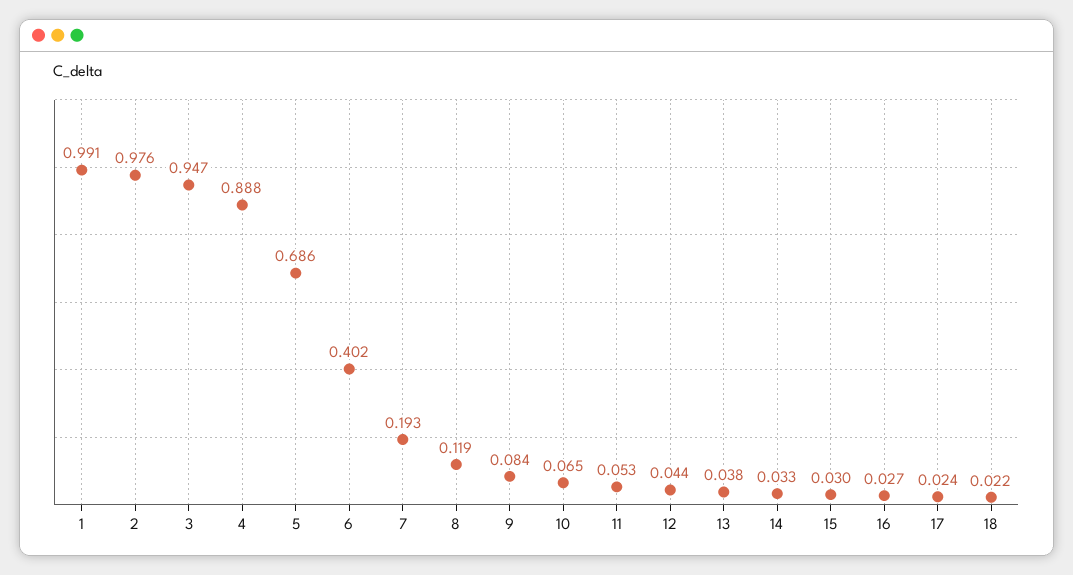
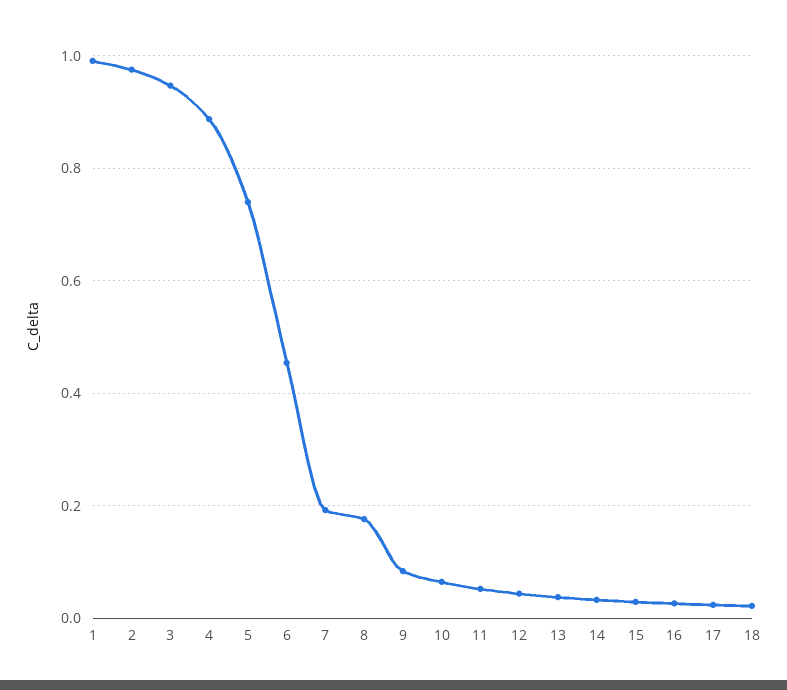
  {
    "1": 0.991,
    "2": 0.976,
    "3": 0.947,
    "4": 0.888,
-   "5": 0.686,
+   "5": 0.74,
-   "6": 0.402,
+   "6": 0.46,
    "7": 0.193,
-   "8": 0.119,
+   "8": 0.18,
    "9": 0.084,
    "10": 0.065,
    "11": 0.053,
    "12": 0.044,
    "13": 0.038,
    "14": 0.033,
    "15": 0.03,
    "16": 0.027,
    "17": 0.024,
    "18": 0.022
  }

